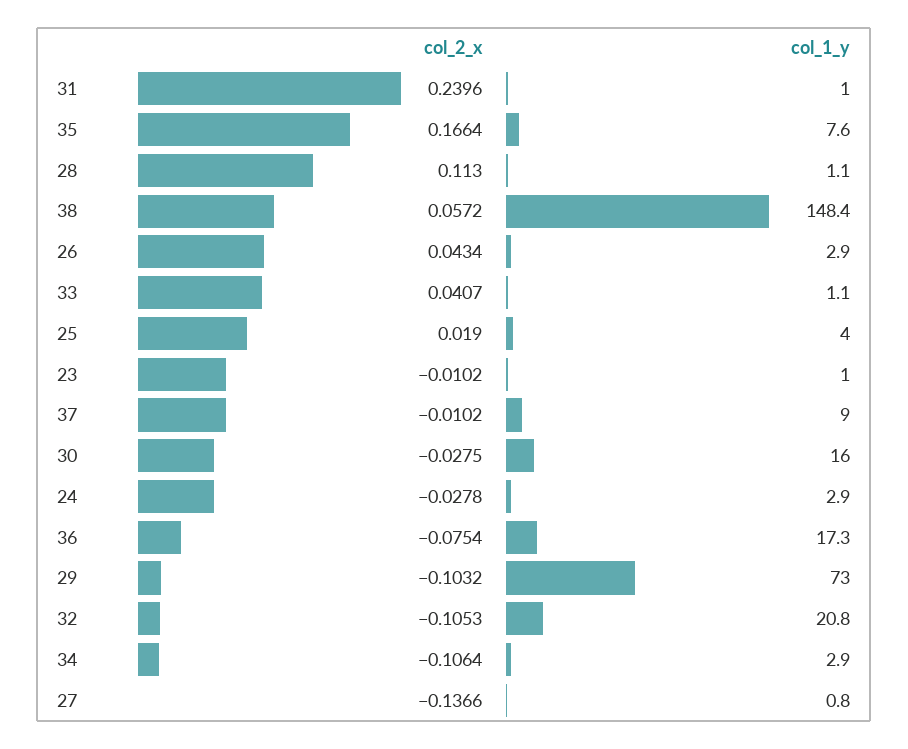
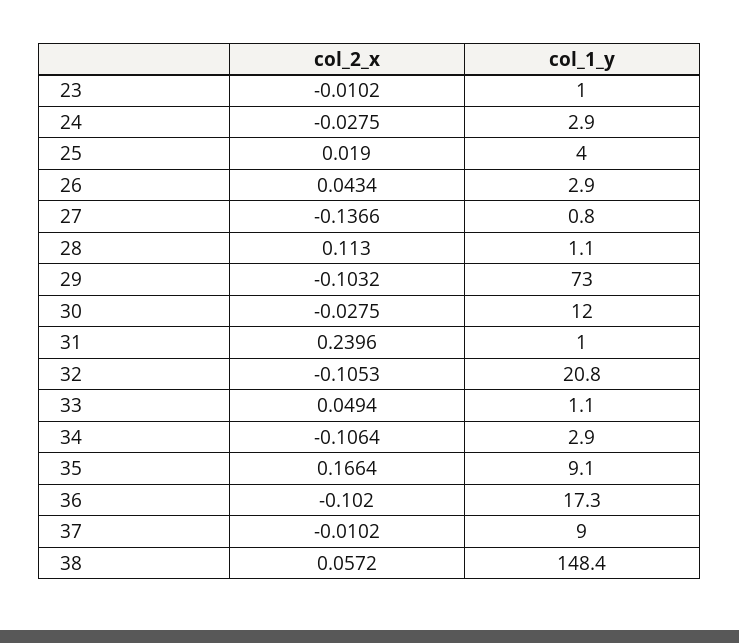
  {
    "col_2_x": {
      "31": 0.2396,
      "35": 0.1664,
      "28": 0.113,
      "38": 0.0572,
      "26": 0.0434,
-     "33": 0.0407,
+     "33": 0.0494,
      "25": 0.019,
      "23": -0.0102,
      "37": -0.0102,
      "30": -0.0275,
-     "24": -0.0278,
+     "24": -0.0275,
-     "36": -0.0754,
+     "36": -0.102,
      "29": -0.1032,
      "32": -0.1053,
      "34": -0.1064,
      "27": -0.1366
    },
    "col_1_y": {
      "31": 1,
-     "35": 7.6,
+     "35": 9.1,
      "28": 1.1,
      "38": 148.4,
      "26": 2.9,
      "33": 1.1,
      "25": 4,
      "23": 1,
      "37": 9,
-     "30": 16,
+     "30": 12,
      "24": 2.9,
      "36": 17.3,
      "29": 73,
      "32": 20.8,
      "34": 2.9,
      "27": 0.8
    }
  }

